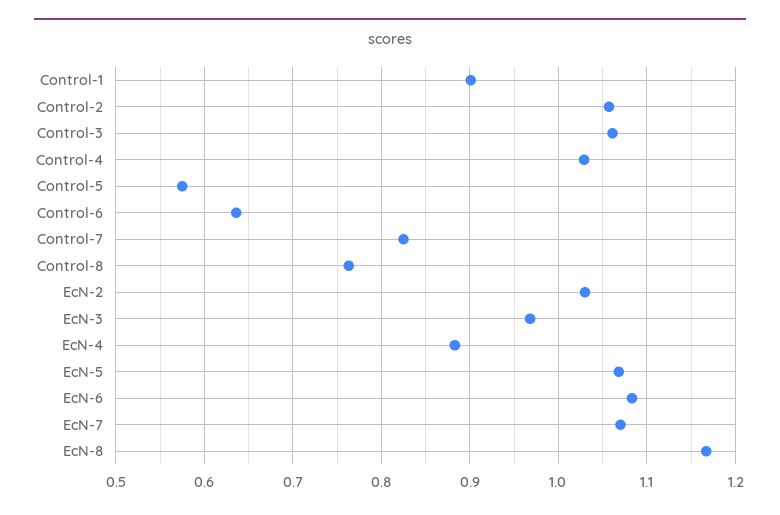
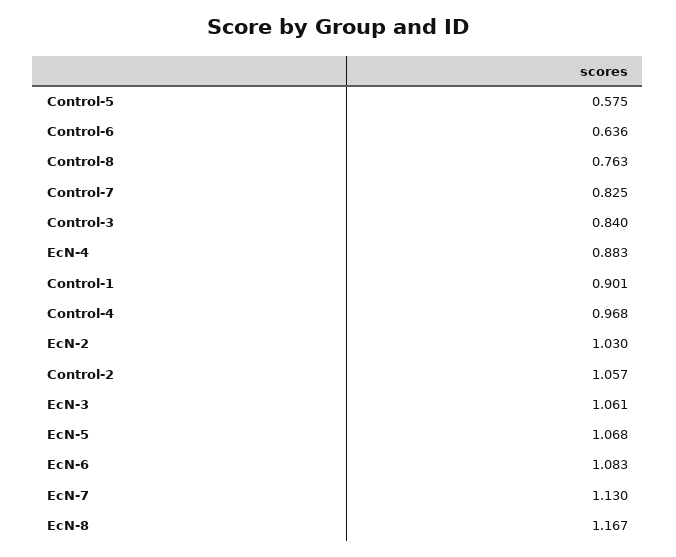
  {
    "Control-1": 0.901,
    "Control-2": 1.057,
-   "Control-3": 1.06,
+   "Control-3": 0.84,
-   "Control-4": 1.03,
+   "Control-4": 0.968,
    "Control-5": 0.575,
    "Control-6": 0.636,
    "Control-7": 0.825,
    "Control-8": 0.763,
    "EcN-2": 1.03,
-   "EcN-3": 0.97,
+   "EcN-3": 1.061,
    "EcN-4": 0.883,
    "EcN-5": 1.068,
    "EcN-6": 1.083,
-   "EcN-7": 1.07,
+   "EcN-7": 1.13,
    "EcN-8": 1.167
  }

